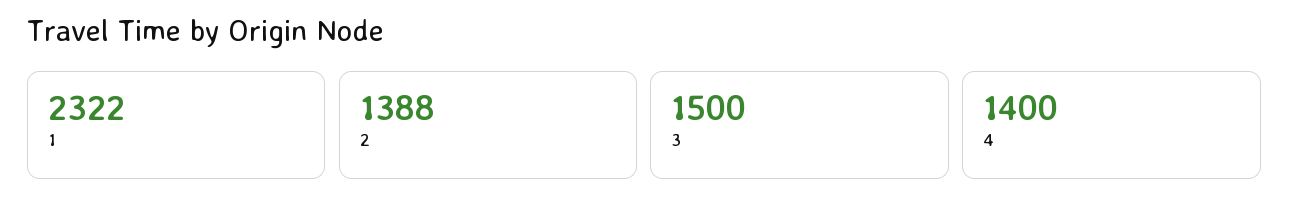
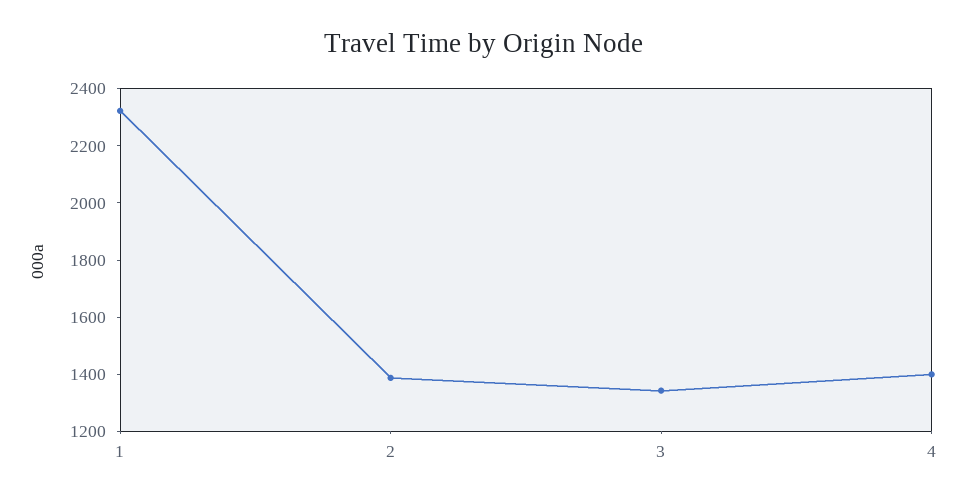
  {
    "1": 2322,
    "2": 1388,
-   "3": 1500,
+   "3": 1350,
    "4": 1400
  }

